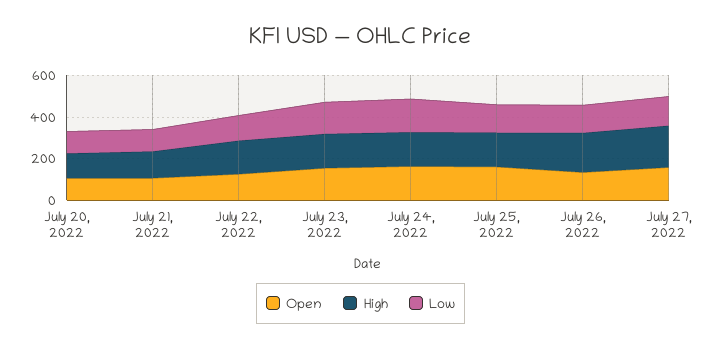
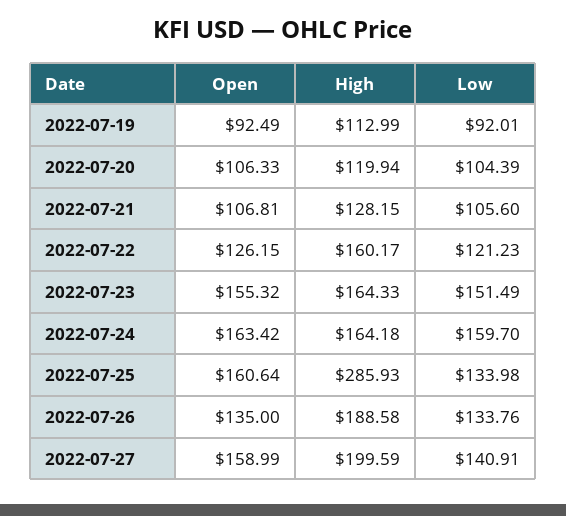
  {
    "Open": {
      "July 20, 2022": 106.33,
      "July 21, 2022": 106.81,
      "July 22, 2022": 126.15,
      "July 23, 2022": 155.32,
      "July 24, 2022": 163.42,
      "July 25, 2022": 160.64,
      "July 26, 2022": 135,
-     "July 27, 2022": 158.99
+     "July 27, 2022": 158.99,
+     "2022-07-19": 92.49
    },
    "High": {
      "July 20, 2022": 119.94,
      "July 21, 2022": 128.15,
      "July 22, 2022": 160.17,
      "July 23, 2022": 164.33,
      "July 24, 2022": 164.18,
-     "July 25, 2022": 150,
+     "July 25, 2022": 285.93,
      "July 26, 2022": 188.58,
-     "July 27, 2022": 199.59
+     "July 27, 2022": 199.59,
+     "2022-07-19": 112.99
    },
    "Low": {
      "July 20, 2022": 104.39,
      "July 21, 2022": 105.6,
      "July 22, 2022": 121.23,
      "July 23, 2022": 151.49,
      "July 24, 2022": 159.7,
      "July 25, 2022": 133.98,
      "July 26, 2022": 133.76,
-     "July 27, 2022": 140.91
+     "July 27, 2022": 140.91,
+     "2022-07-19": 92.01
    }
  }

